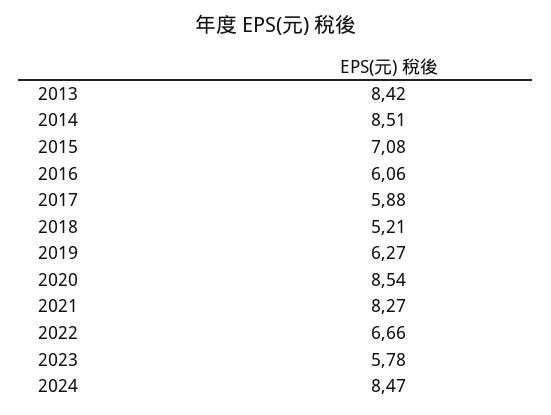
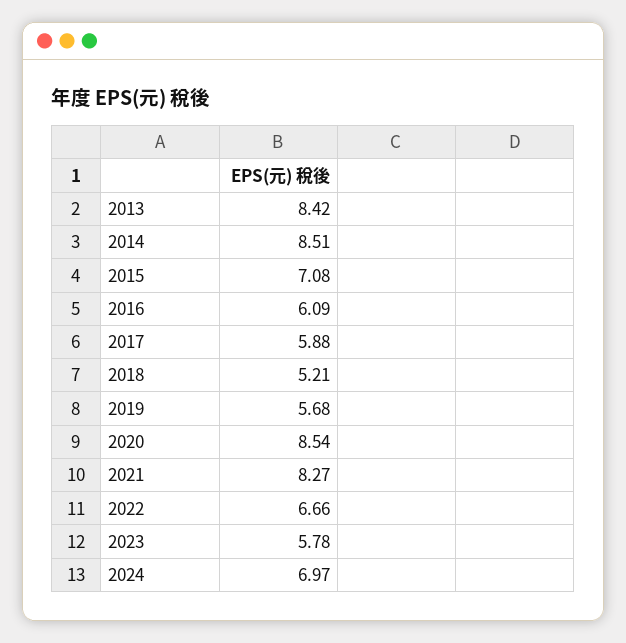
  {
    "2013": 8.42,
    "2014": 8.51,
    "2015": 7.08,
-   "2016": 6.06,
+   "2016": 6.09,
    "2017": 5.88,
    "2018": 5.21,
-   "2019": 6.27,
+   "2019": 5.68,
    "2020": 8.54,
    "2021": 8.27,
    "2022": 6.66,
    "2023": 5.78,
-   "2024": 8.47
+   "2024": 6.97
  }

